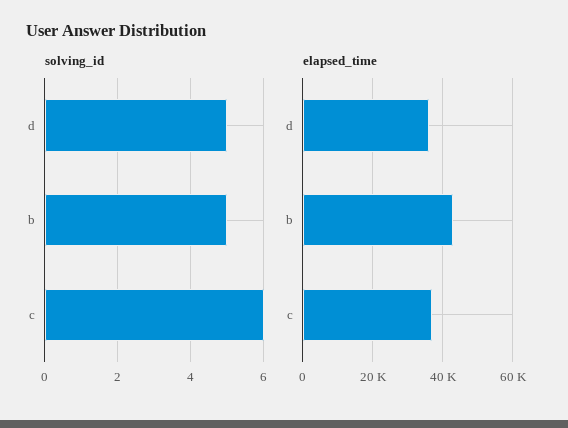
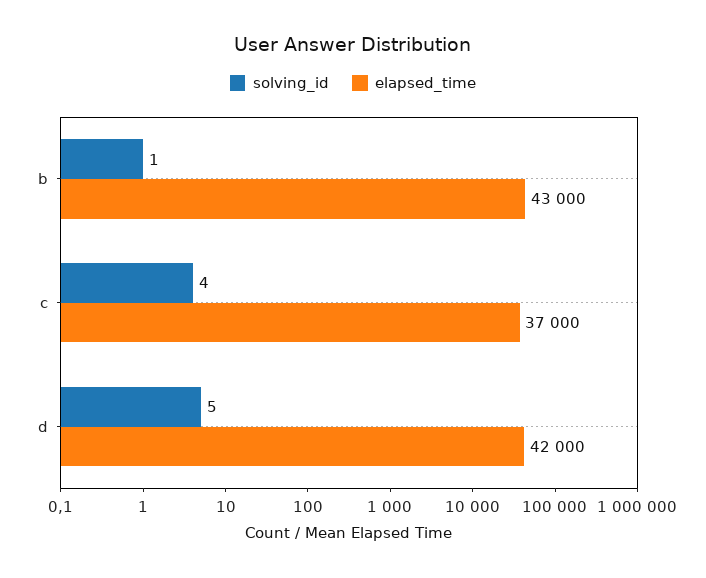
  {
    "solving_id": {
      "d": 5,
-     "b": 5,
+     "b": 1,
-     "c": 6
+     "c": 4
    },
    "elapsed_time": {
-     "d": 36000,
+     "d": 42000,
      "b": 43000,
      "c": 37000
    }
  }

